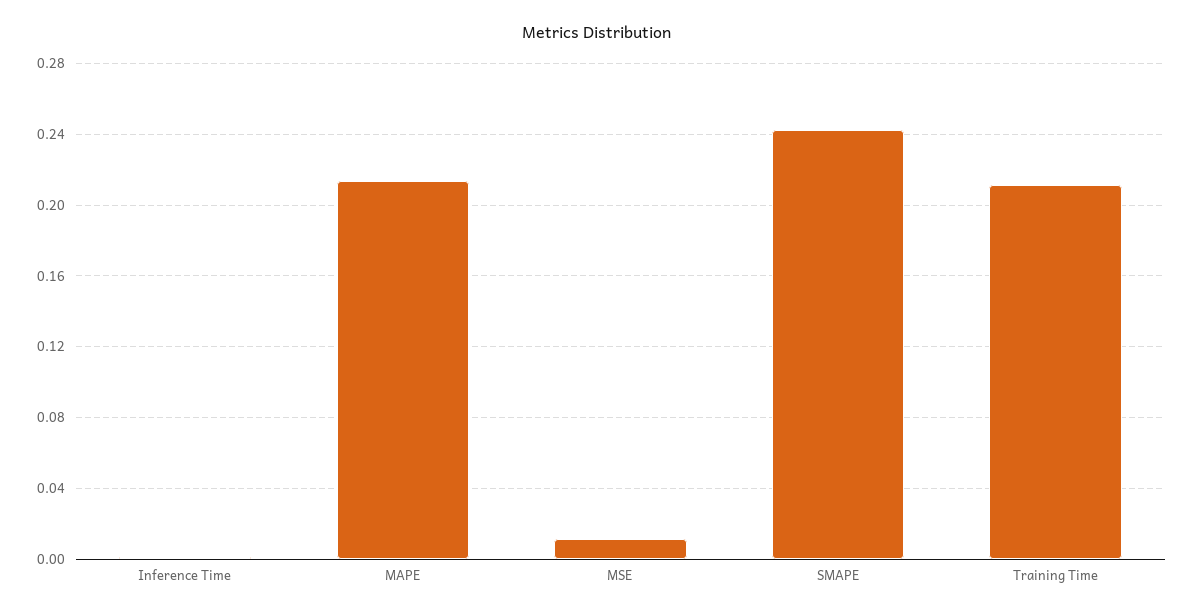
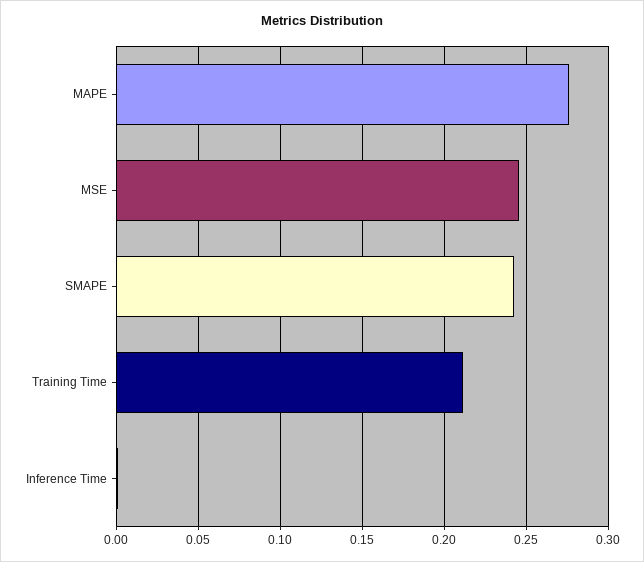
  {
    "Inference Time": 0,
-   "MAPE": 0.215,
+   "MAPE": 0.275,
-   "MSE": 0.01,
+   "MSE": 0.245,
    "SMAPE": 0.24,
    "Training Time": 0.21
  }

